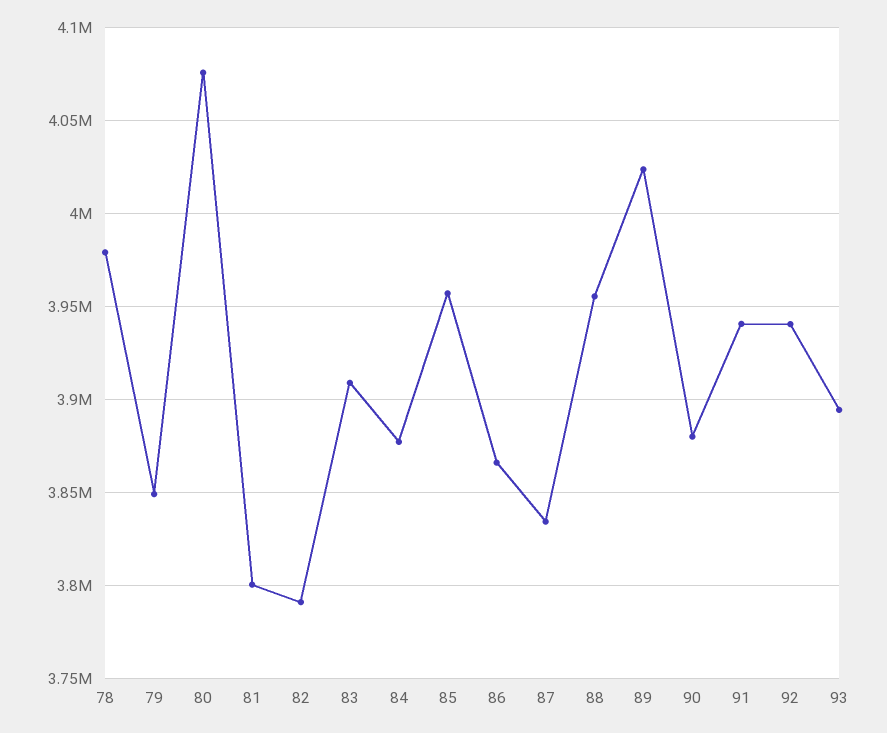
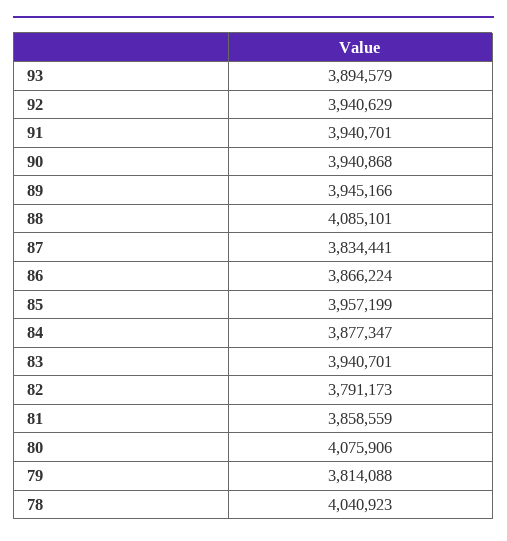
  {
-   "78": 3980000,
+   "78": 4040923,
-   "79": 3850000,
+   "79": 3814088,
    "80": 4075906,
-   "81": 3800000,
+   "81": 3858559,
    "82": 3791173,
-   "83": 3910000,
+   "83": 3940701,
    "84": 3877347,
    "85": 3957199,
    "86": 3866224,
    "87": 3834441,
-   "88": 3955000,
+   "88": 4085101,
-   "89": 4025000,
+   "89": 3945166,
-   "90": 3880000,
+   "90": 3940868,
    "91": 3940701,
    "92": 3940629,
    "93": 3894579
  }

